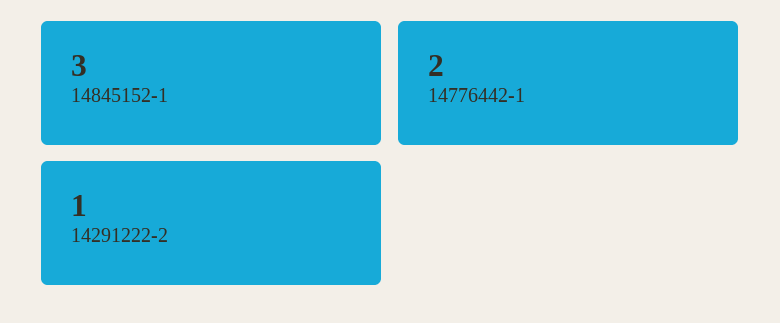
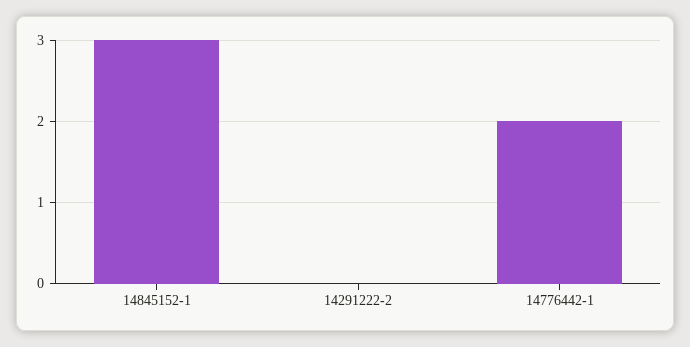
  {
    "14845152-1": 3,
    "14776442-1": 2,
-   "14291222-2": 1
+   "14291222-2": 0
  }

